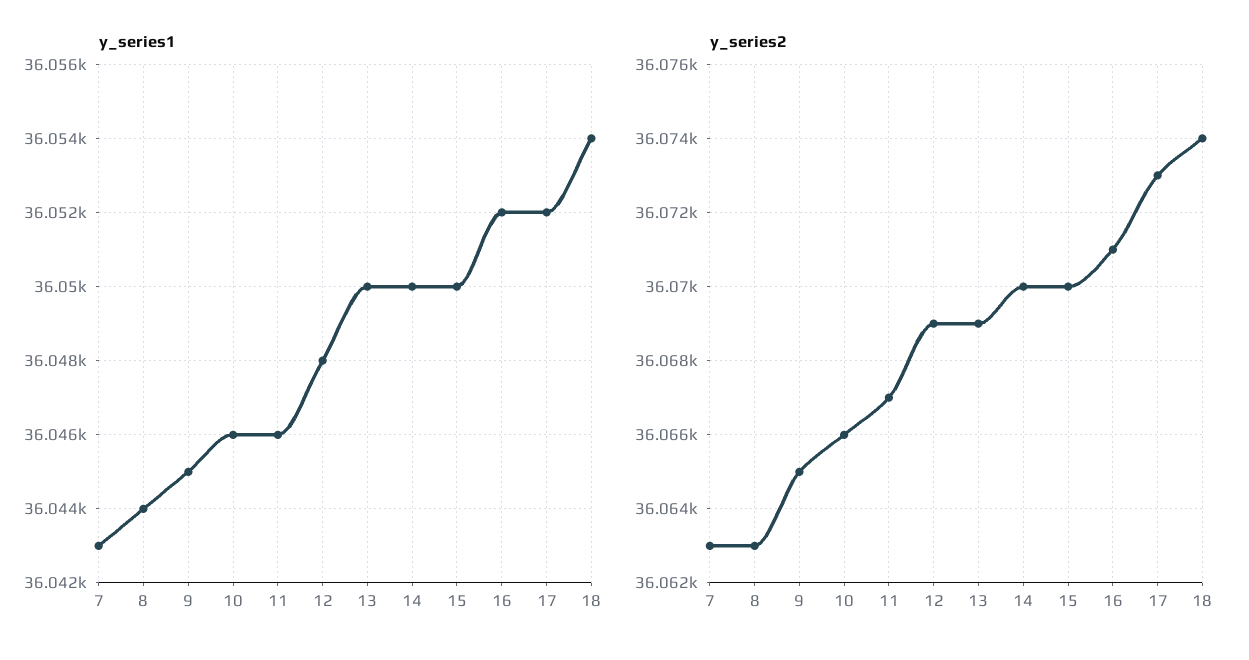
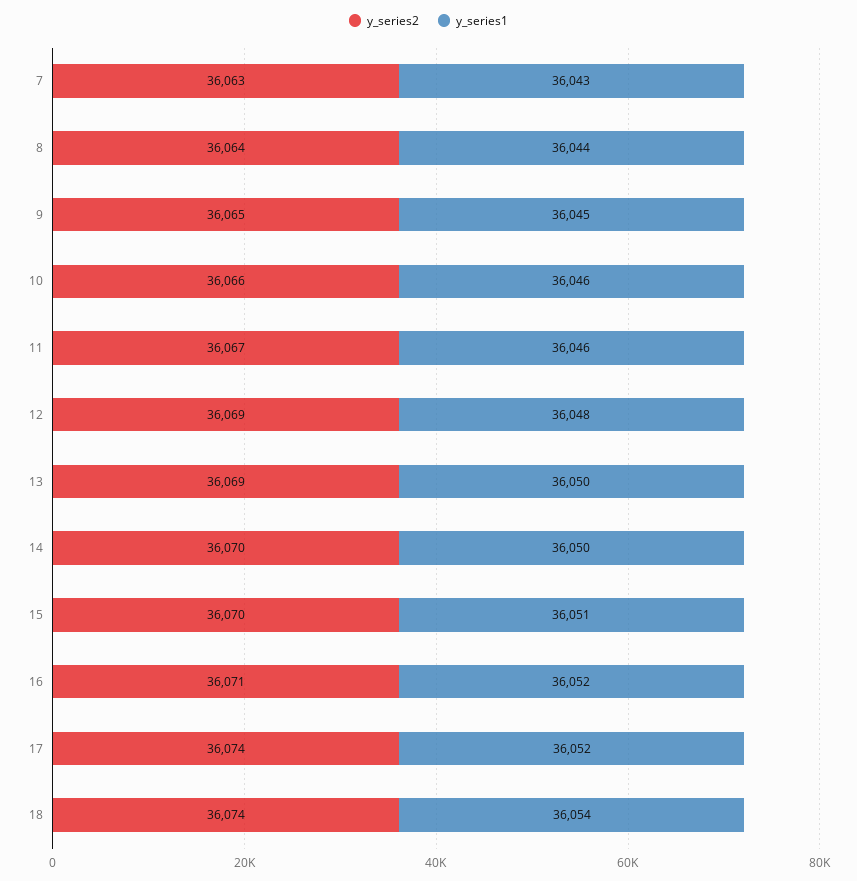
  {
    "y_series1": {
      "7": 36043,
      "8": 36044,
      "9": 36045,
      "10": 36046,
      "11": 36046,
      "12": 36048,
      "13": 36050,
      "14": 36050,
-     "15": 36050,
+     "15": 36051,
      "16": 36052,
      "17": 36052,
      "18": 36054
    },
    "y_series2": {
      "7": 36063,
-     "8": 36063,
+     "8": 36064,
      "9": 36065,
      "10": 36066,
      "11": 36067,
      "12": 36069,
      "13": 36069,
      "14": 36070,
      "15": 36070,
      "16": 36071,
-     "17": 36073,
+     "17": 36074,
      "18": 36074
    }
  }

